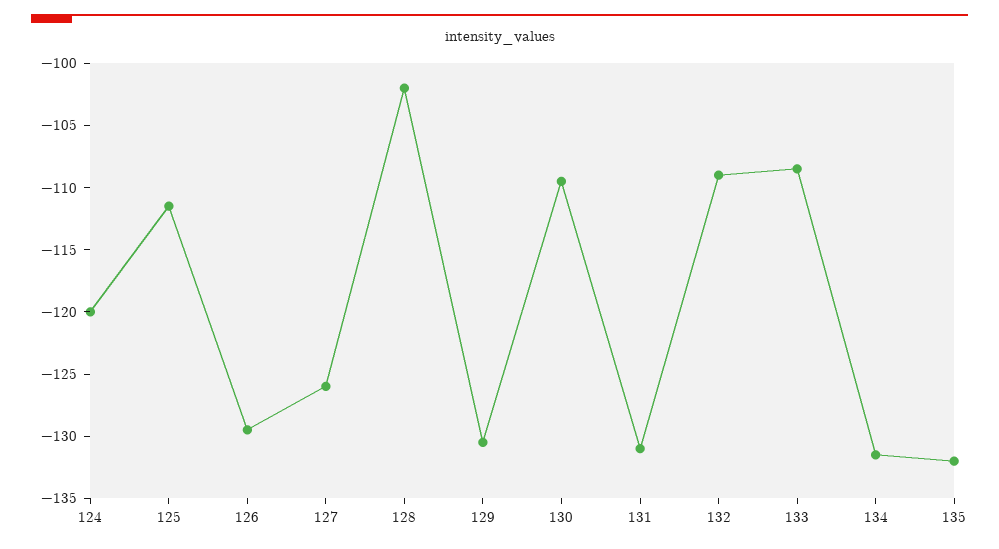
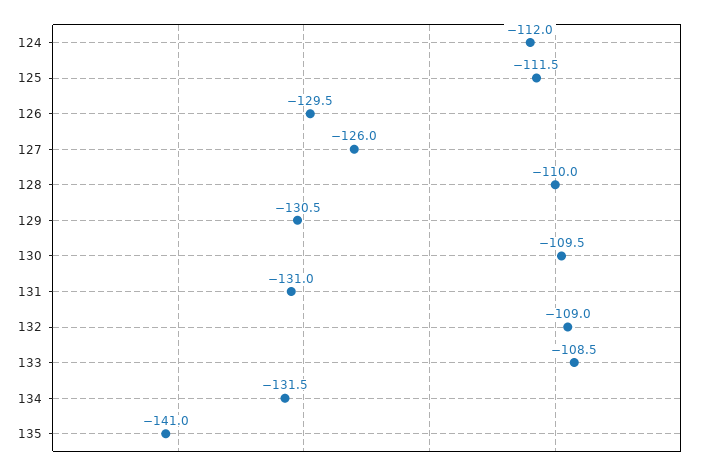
  {
-   "124": -120,
+   "124": -112,
    "125": -111.5,
    "126": -129.5,
    "127": -126,
-   "128": -102,
+   "128": -110,
    "129": -130.5,
    "130": -109.5,
    "131": -131,
    "132": -109,
    "133": -108.5,
    "134": -131.5,
-   "135": -132
+   "135": -141
  }

